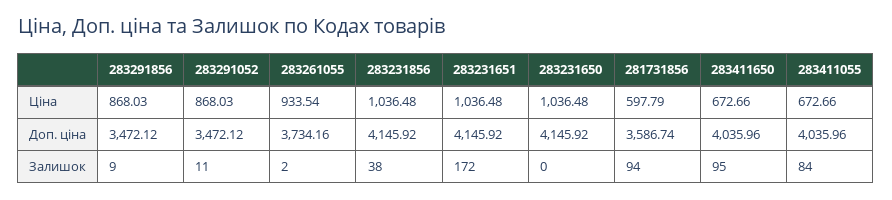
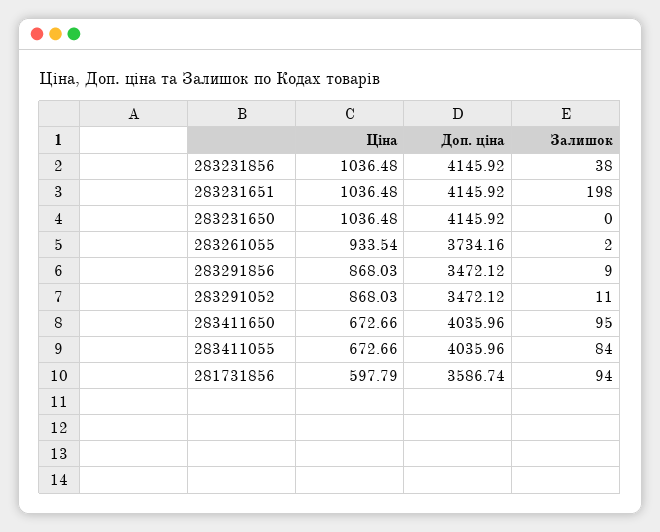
  {
    "283291856": {
      "Ціна": 868.03,
      "Доп. ціна": 3472.12,
      "Залишок": 9
    },
    "283291052": {
      "Ціна": 868.03,
      "Доп. ціна": 3472.12,
      "Залишок": 11
    },
    "283261055": {
      "Ціна": 933.54,
      "Доп. ціна": 3734.16,
      "Залишок": 2
    },
    "283231856": {
      "Ціна": 1036.48,
      "Доп. ціна": 4145.92,
      "Залишок": 38
    },
    "283231651": {
      "Ціна": 1036.48,
      "Доп. ціна": 4145.92,
-     "Залишок": 172
+     "Залишок": 198
    },
    "283231650": {
      "Ціна": 1036.48,
      "Доп. ціна": 4145.92,
      "Залишок": 0
    },
    "281731856": {
      "Ціна": 597.79,
      "Доп. ціна": 3586.74,
      "Залишок": 94
    },
    "283411650": {
      "Ціна": 672.66,
      "Доп. ціна": 4035.96,
      "Залишок": 95
    },
    "283411055": {
      "Ціна": 672.66,
      "Доп. ціна": 4035.96,
      "Залишок": 84
    }
  }

